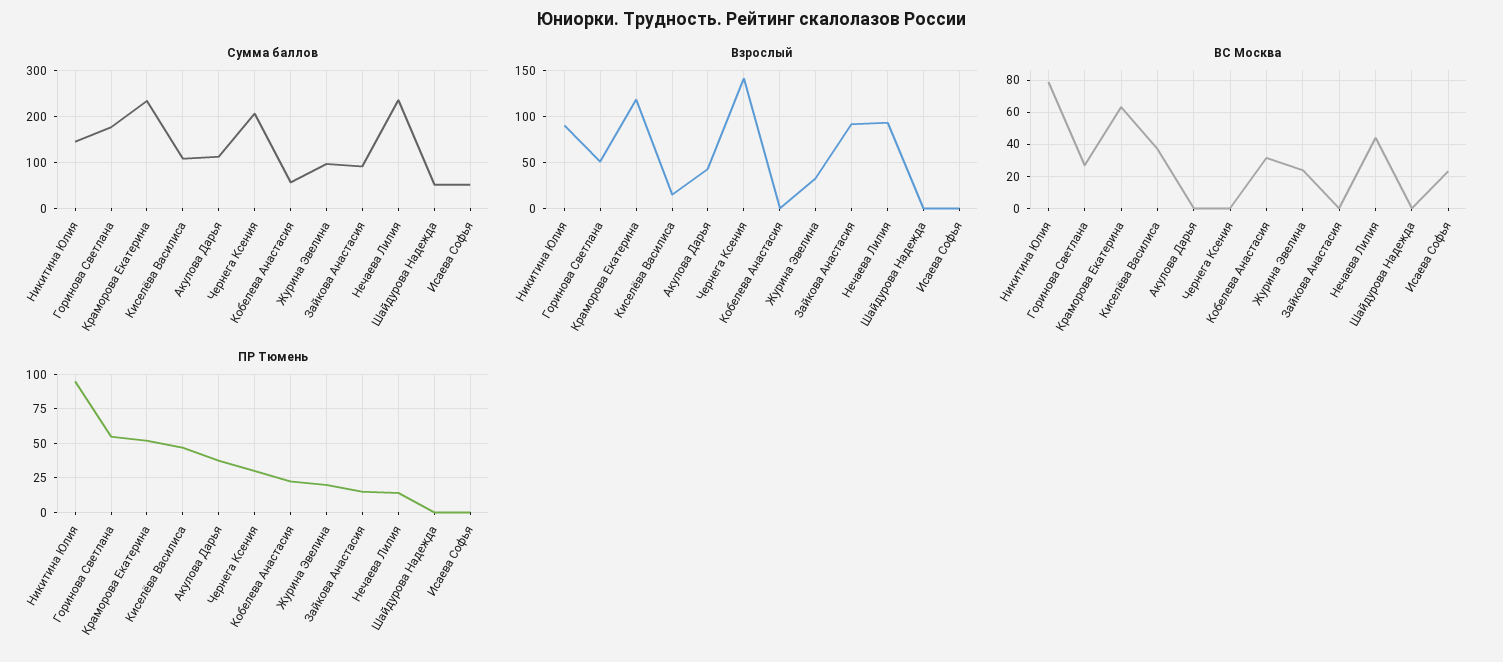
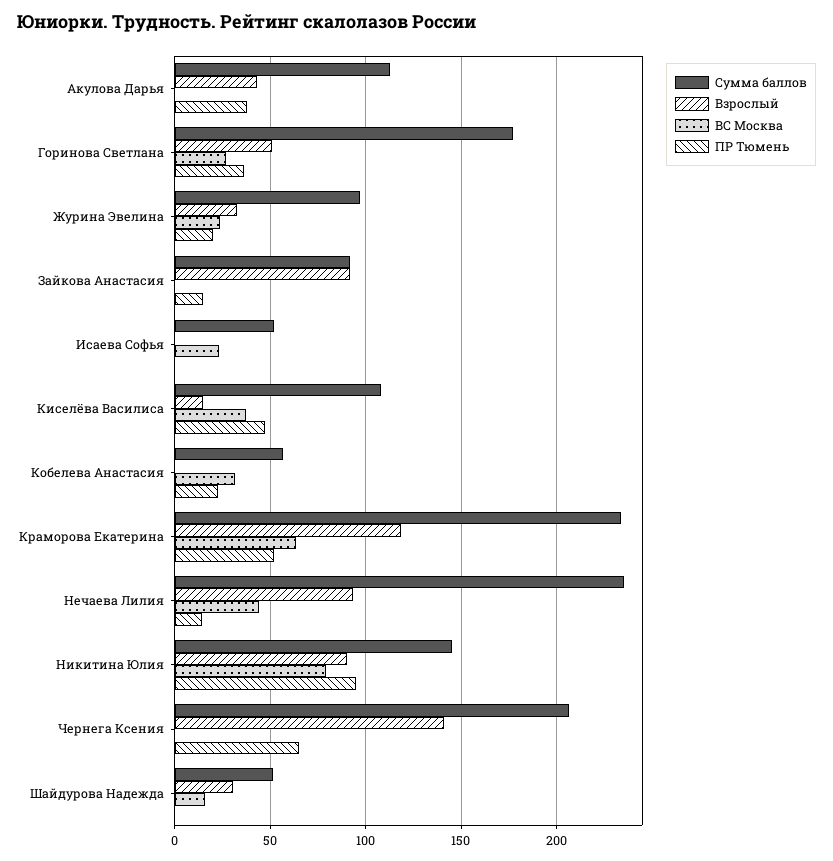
  {
    "Сумма баллов": {
      "Никитина Юлия": 145,
      "Горинова Светлана": 175,
      "Краморова Екатерина": 235,
      "Киселёва Василиса": 110,
      "Акулова Дарья": 115,
      "Чернега Ксения": 205,
      "Кобелева Анастасия": 55,
      "Журина Эвелина": 95,
      "Зайкова Анастасия": 90,
      "Нечаева Лилия": 235,
      "Шайдурова Надежда": 50,
      "Исаева Софья": 50
    },
    "Взрослый": {
      "Никитина Юлия": 90,
      "Горинова Светлана": 50,
      "Краморова Екатерина": 120,
      "Киселёва Василиса": 15,
      "Акулова Дарья": 45,
      "Чернега Ксения": 140,
      "Кобелева Анастасия": 0,
      "Журина Эвелина": 35,
      "Зайкова Анастасия": 90,
      "Нечаева Лилия": 95,
-     "Шайдурова Надежда": 0,
+     "Шайдурова Надежда": 30,
      "Исаева Софья": 0
    },
    "ВС Москва": {
      "Никитина Юлия": 80,
      "Горинова Светлана": 25,
      "Краморова Екатерина": 65,
      "Киселёва Василиса": 35,
      "Акулова Дарья": 0,
      "Чернега Ксения": 0,
      "Кобелева Анастасия": 30,
      "Журина Эвелина": 25,
      "Зайкова Анастасия": 0,
      "Нечаева Лилия": 45,
-     "Шайдурова Надежда": 0,
+     "Шайдурова Надежда": 15,
      "Исаева Софья": 25
    },
    "ПР Тюмень": {
      "Никитина Юлия": 95,
-     "Горинова Светлана": 55,
+     "Горинова Светлана": 35,
      "Краморова Екатерина": 50,
      "Киселёва Василиса": 45,
      "Акулова Дарья": 40,
-     "Чернега Ксения": 30,
+     "Чернега Ксения": 65,
      "Кобелева Анастасия": 20,
      "Журина Эвелина": 20,
      "Зайкова Анастасия": 15,
      "Нечаева Лилия": 15,
      "Шайдурова Надежда": 0,
      "Исаева Софья": 0
    }
  }

